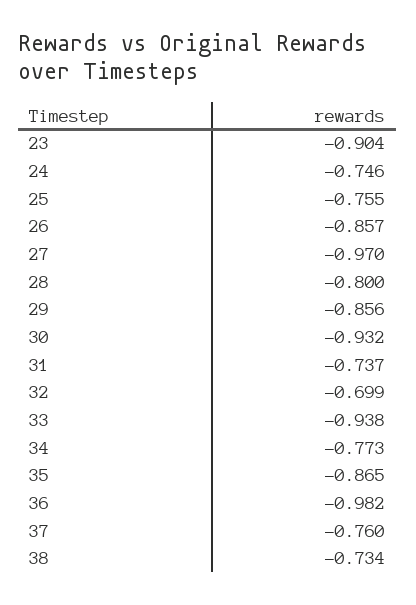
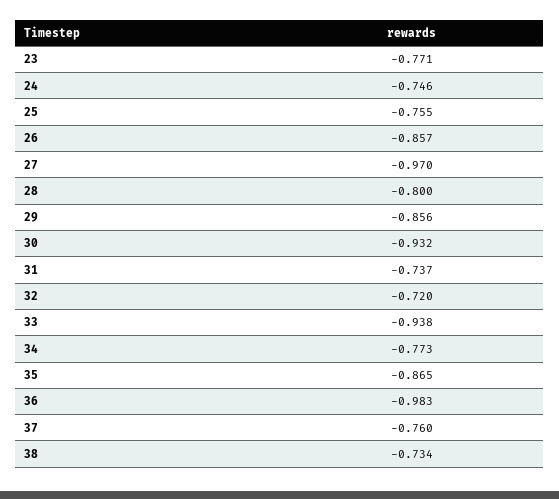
  {
-   "23": -0.904,
+   "23": -0.771,
    "24": -0.746,
    "25": -0.755,
    "26": -0.857,
    "27": -0.97,
    "28": -0.8,
    "29": -0.856,
    "30": -0.932,
    "31": -0.737,
-   "32": -0.699,
+   "32": -0.72,
    "33": -0.938,
    "34": -0.773,
    "35": -0.865,
-   "36": -0.982,
+   "36": -0.983,
    "37": -0.76,
    "38": -0.734
  }

